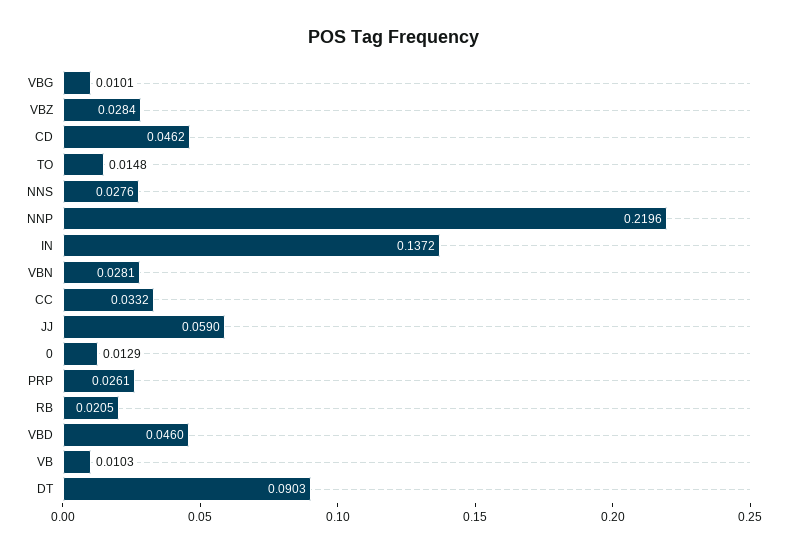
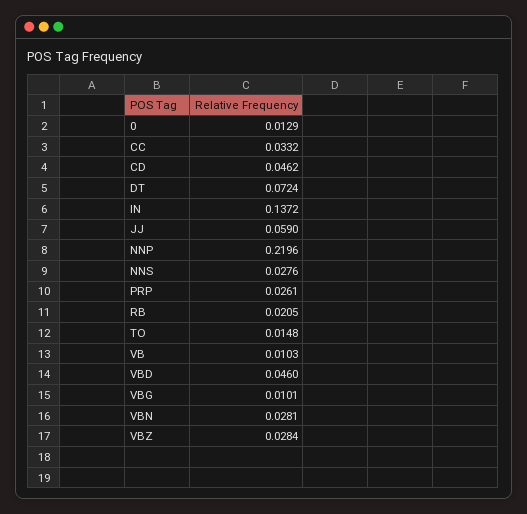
  {
    "VBG": 0.0101,
    "VBZ": 0.0284,
    "CD": 0.0462,
    "TO": 0.0148,
    "NNS": 0.0276,
    "NNP": 0.2196,
    "IN": 0.1372,
    "VBN": 0.0281,
    "CC": 0.0332,
    "JJ": 0.059,
    "0": 0.0129,
    "PRP": 0.0261,
    "RB": 0.0205,
    "VBD": 0.046,
    "VB": 0.0103,
-   "DT": 0.0903
+   "DT": 0.0724
  }

